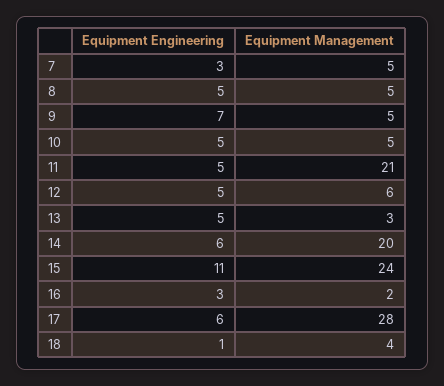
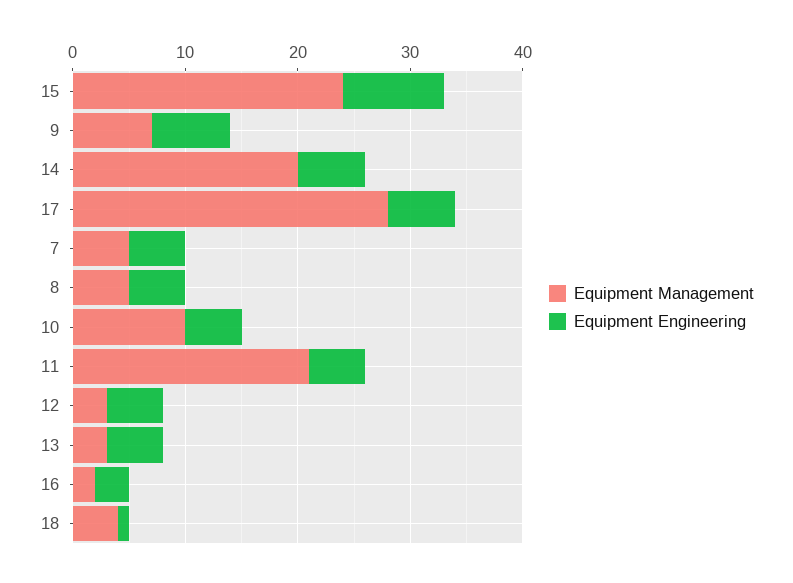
  {
    "Equipment Engineering": {
-     "7": 3,
+     "7": 5,
      "8": 5,
      "9": 7,
      "10": 5,
      "11": 5,
      "12": 5,
      "13": 5,
      "14": 6,
-     "15": 11,
+     "15": 9,
      "16": 3,
      "17": 6,
      "18": 1
    },
    "Equipment Management": {
      "7": 5,
      "8": 5,
-     "9": 5,
+     "9": 7,
-     "10": 5,
+     "10": 10,
      "11": 21,
-     "12": 6,
+     "12": 3,
      "13": 3,
      "14": 20,
      "15": 24,
      "16": 2,
      "17": 28,
      "18": 4
    }
  }

